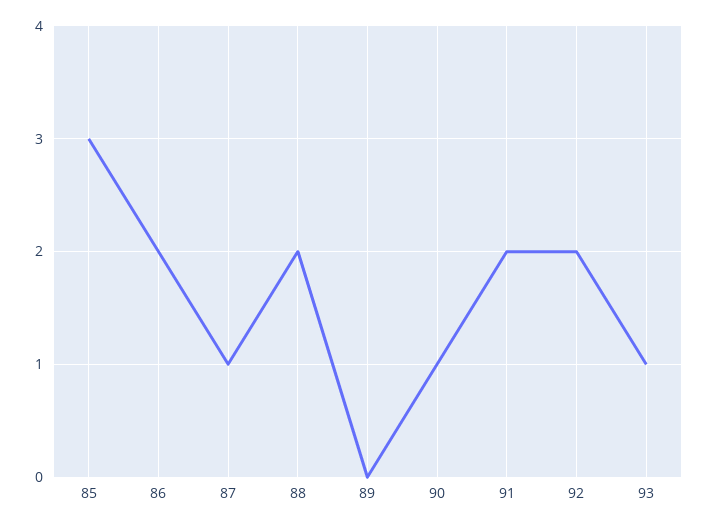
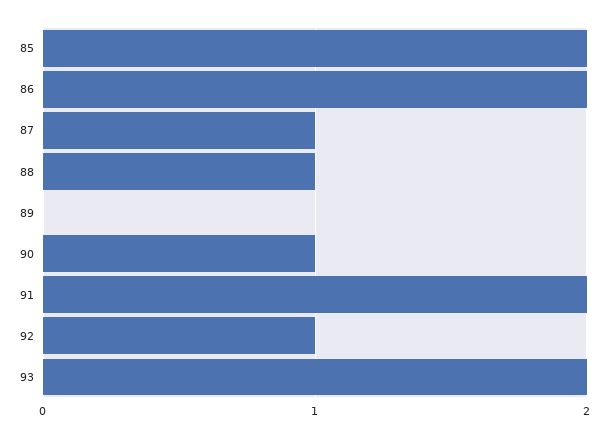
  {
-   "85": 3,
+   "85": 2,
    "86": 2,
    "87": 1,
-   "88": 2,
+   "88": 1,
    "89": 0,
    "90": 1,
    "91": 2,
-   "92": 2,
+   "92": 1,
-   "93": 1
+   "93": 2
  }

